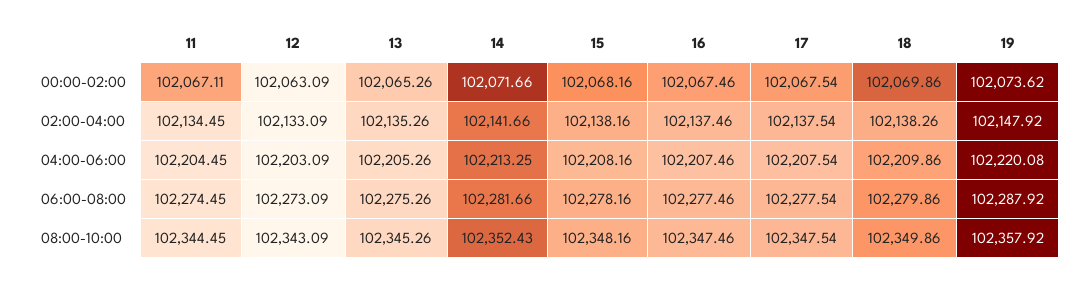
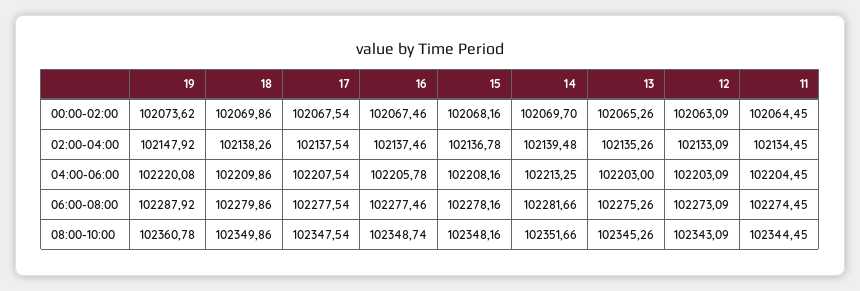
  {
    "11": {
-     "00:00-02:00": 102067.11,
+     "00:00-02:00": 102064.45,
      "02:00-04:00": 102134.45,
      "04:00-06:00": 102204.45,
      "06:00-08:00": 102274.45,
      "08:00-10:00": 102344.45
    },
    "12": {
      "00:00-02:00": 102063.09,
      "02:00-04:00": 102133.09,
      "04:00-06:00": 102203.09,
      "06:00-08:00": 102273.09,
      "08:00-10:00": 102343.09
    },
    "13": {
      "00:00-02:00": 102065.26,
      "02:00-04:00": 102135.26,
-     "04:00-06:00": 102205.26,
+     "04:00-06:00": 102203,
      "06:00-08:00": 102275.26,
      "08:00-10:00": 102345.26
    },
    "14": {
-     "00:00-02:00": 102071.66,
+     "00:00-02:00": 102069.7,
-     "02:00-04:00": 102141.66,
+     "02:00-04:00": 102139.48,
      "04:00-06:00": 102213.25,
      "06:00-08:00": 102281.66,
-     "08:00-10:00": 102352.43
+     "08:00-10:00": 102351.66
    },
    "15": {
      "00:00-02:00": 102068.16,
-     "02:00-04:00": 102138.16,
+     "02:00-04:00": 102136.78,
      "04:00-06:00": 102208.16,
      "06:00-08:00": 102278.16,
      "08:00-10:00": 102348.16
    },
    "16": {
      "00:00-02:00": 102067.46,
      "02:00-04:00": 102137.46,
-     "04:00-06:00": 102207.46,
+     "04:00-06:00": 102205.78,
      "06:00-08:00": 102277.46,
-     "08:00-10:00": 102347.46
+     "08:00-10:00": 102348.74
    },
    "17": {
      "00:00-02:00": 102067.54,
      "02:00-04:00": 102137.54,
      "04:00-06:00": 102207.54,
      "06:00-08:00": 102277.54,
      "08:00-10:00": 102347.54
    },
    "18": {
      "00:00-02:00": 102069.86,
      "02:00-04:00": 102138.26,
      "04:00-06:00": 102209.86,
      "06:00-08:00": 102279.86,
      "08:00-10:00": 102349.86
    },
    "19": {
      "00:00-02:00": 102073.62,
      "02:00-04:00": 102147.92,
      "04:00-06:00": 102220.08,
      "06:00-08:00": 102287.92,
-     "08:00-10:00": 102357.92
+     "08:00-10:00": 102360.78
    }
  }

